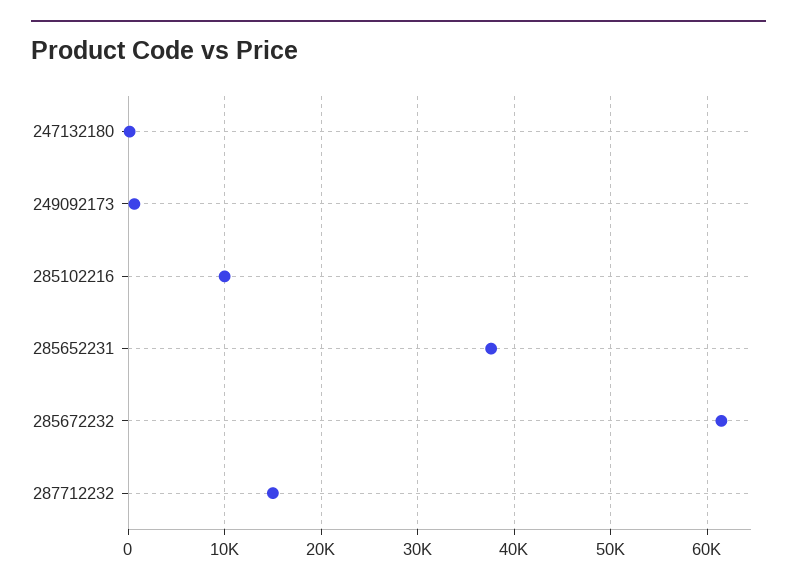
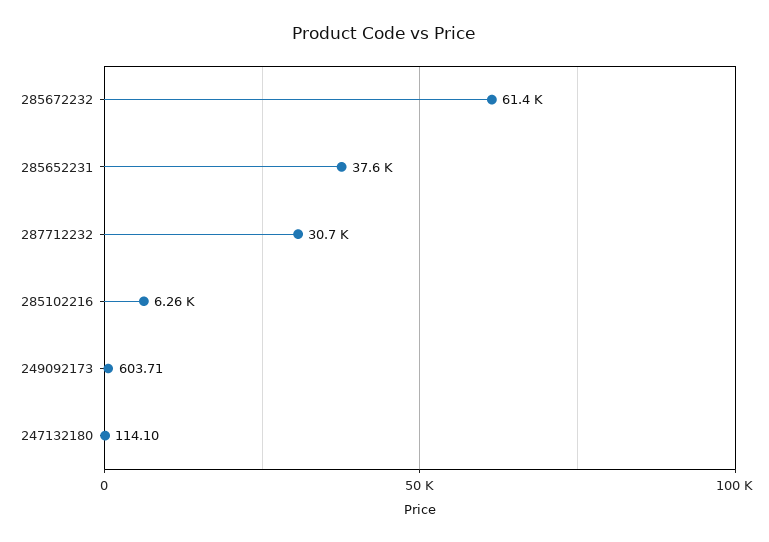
  {
    "247132180": 114.1,
    "249092173": 603.71,
-   "285102216": 10000,
+   "285102216": 6260,
    "285652231": 37600,
    "285672232": 61400,
-   "287712232": 15000
+   "287712232": 30700
  }

